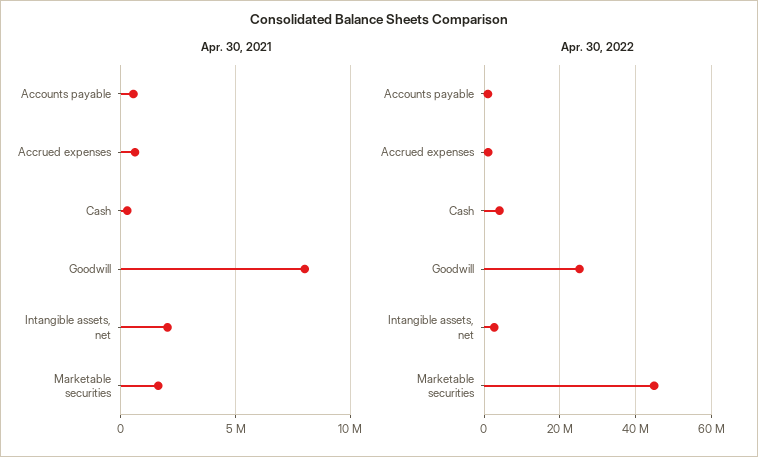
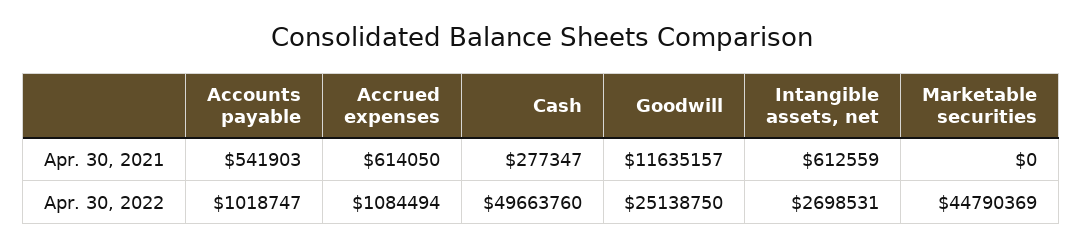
  {
    "Apr. 30, 2021": {
      "Accounts payable": 541903,
      "Accrued expenses": 614050,
      "Cash": 277347,
-     "Goodwill": 8000000,
+     "Goodwill": 11635157,
-     "Intangible assets, net": 2000000,
+     "Intangible assets, net": 612559,
-     "Marketable securities": 1500000
+     "Marketable securities": 0
    },
    "Apr. 30, 2022": {
      "Accounts payable": 1018747,
      "Accrued expenses": 1084494,
-     "Cash": 4000000,
+     "Cash": 49663760,
      "Goodwill": 25138750,
      "Intangible assets, net": 2698531,
      "Marketable securities": 44790369
    }
  }

